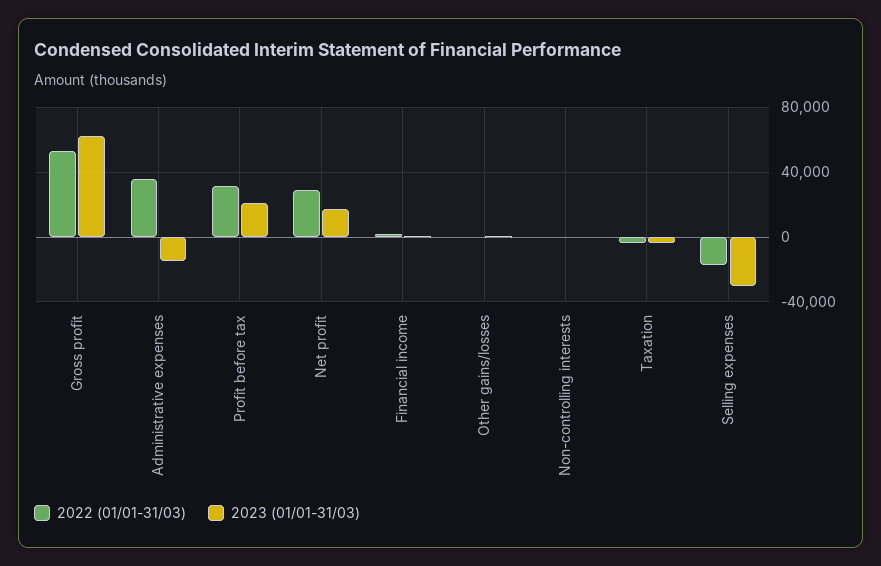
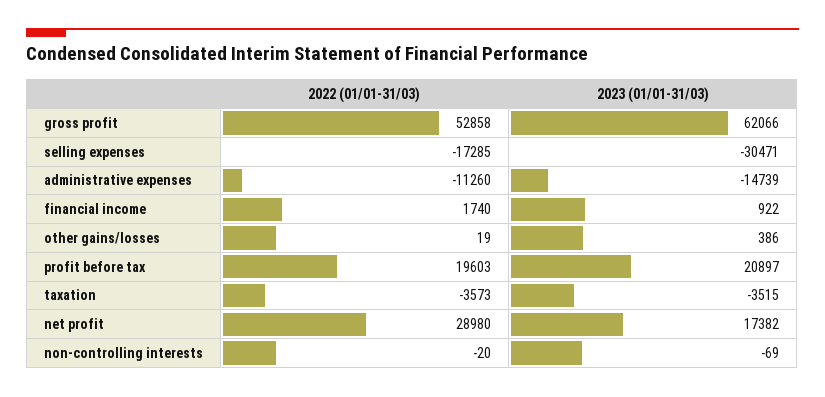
  {
    "2022 (01/01-31/03)": {
      "Gross profit": 52858,
-     "Administrative expenses": 35000,
+     "Administrative expenses": -11260,
-     "Profit before tax": 30000,
+     "Profit before tax": 19603,
      "Net profit": 28980,
      "Financial income": 1740,
      "Other gains/losses": 19,
      "Non-controlling interests": -20,
      "Taxation": -3573,
      "Selling expenses": -17285
    },
    "2023 (01/01-31/03)": {
      "Gross profit": 62066,
      "Administrative expenses": -14739,
      "Profit before tax": 20897,
      "Net profit": 17382,
      "Financial income": 922,
      "Other gains/losses": 386,
      "Non-controlling interests": -69,
      "Taxation": -3515,
      "Selling expenses": -30471
    }
  }

